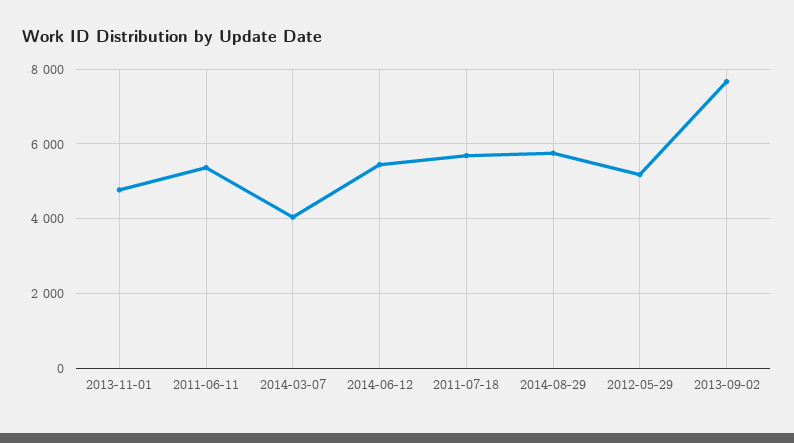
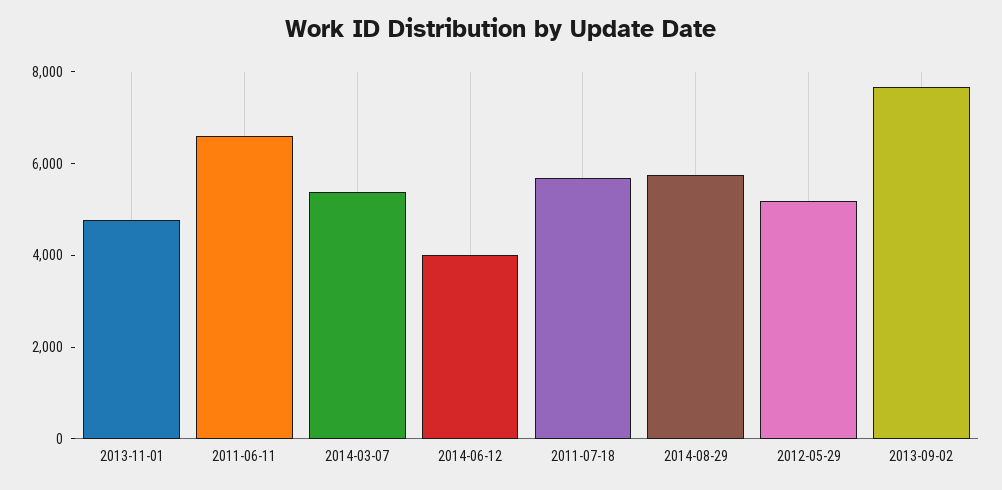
  {
    "2013-11-01": 4800,
-   "2011-06-11": 5400,
+   "2011-06-11": 6500,
-   "2014-03-07": 4000,
+   "2014-03-07": 5500,
-   "2014-06-12": 5400,
+   "2014-06-12": 4000,
    "2011-07-18": 5600,
    "2014-08-29": 5800,
    "2012-05-29": 5200,
    "2013-09-02": 7600
  }

